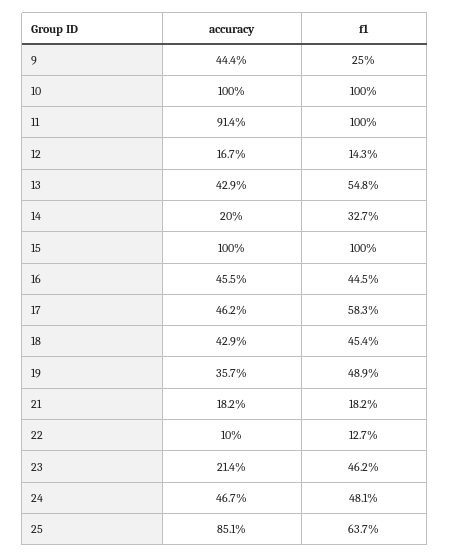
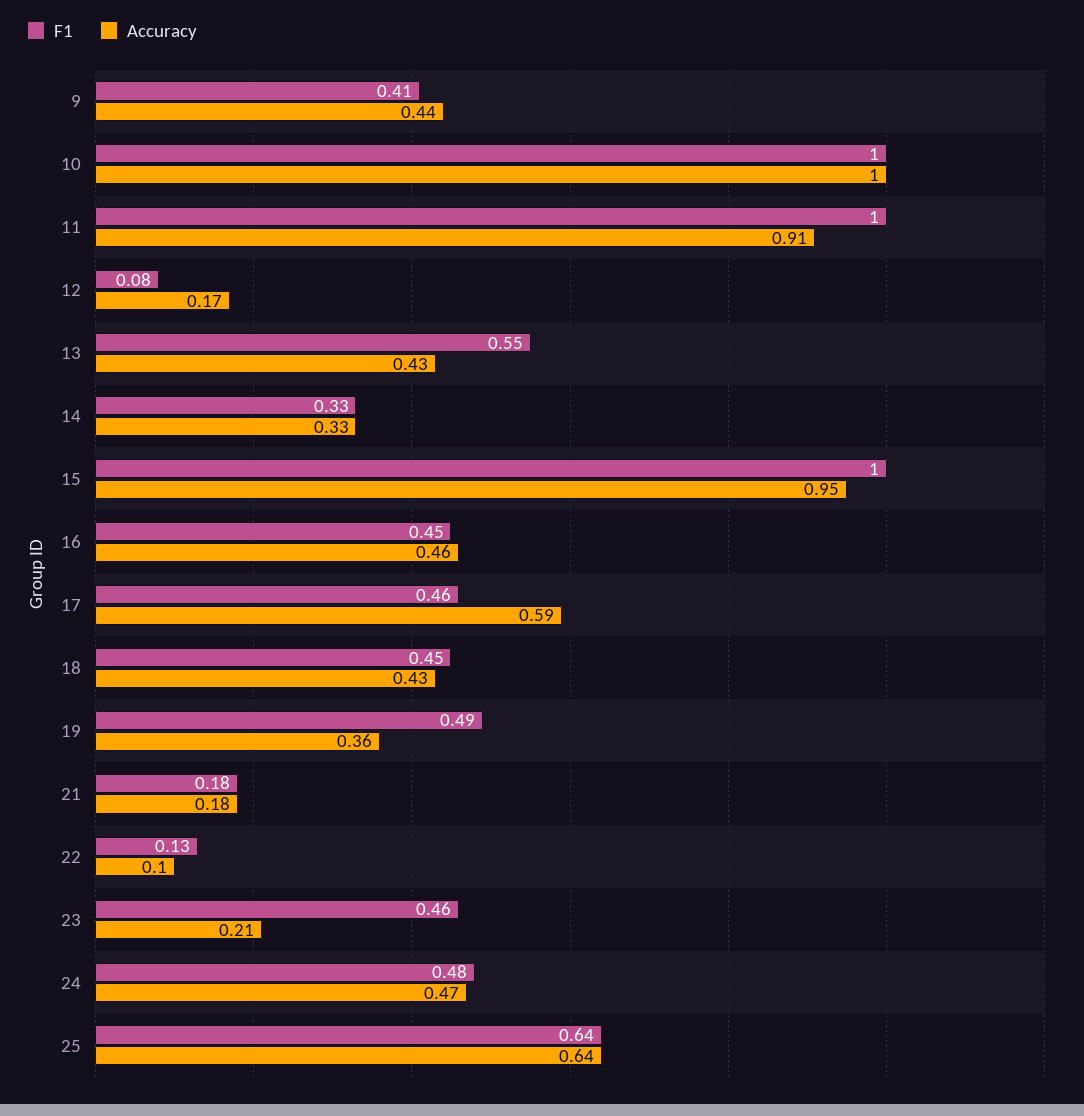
  {
    "accuracy": {
      "9": 0.444,
      "10": 1,
      "11": 0.914,
      "12": 0.167,
      "13": 0.429,
-     "14": 0.2,
+     "14": 0.33,
-     "15": 1,
+     "15": 0.95,
      "16": 0.455,
-     "17": 0.462,
+     "17": 0.59,
      "18": 0.429,
      "19": 0.357,
      "21": 0.182,
      "22": 0.1,
      "23": 0.214,
      "24": 0.467,
-     "25": 0.851
+     "25": 0.64
    },
    "f1": {
-     "9": 0.25,
+     "9": 0.41,
      "10": 1,
      "11": 1,
-     "12": 0.143,
+     "12": 0.08,
      "13": 0.548,
      "14": 0.327,
      "15": 1,
      "16": 0.445,
-     "17": 0.583,
+     "17": 0.46,
      "18": 0.454,
      "19": 0.489,
      "21": 0.182,
      "22": 0.127,
      "23": 0.462,
      "24": 0.481,
      "25": 0.637
    }
  }

